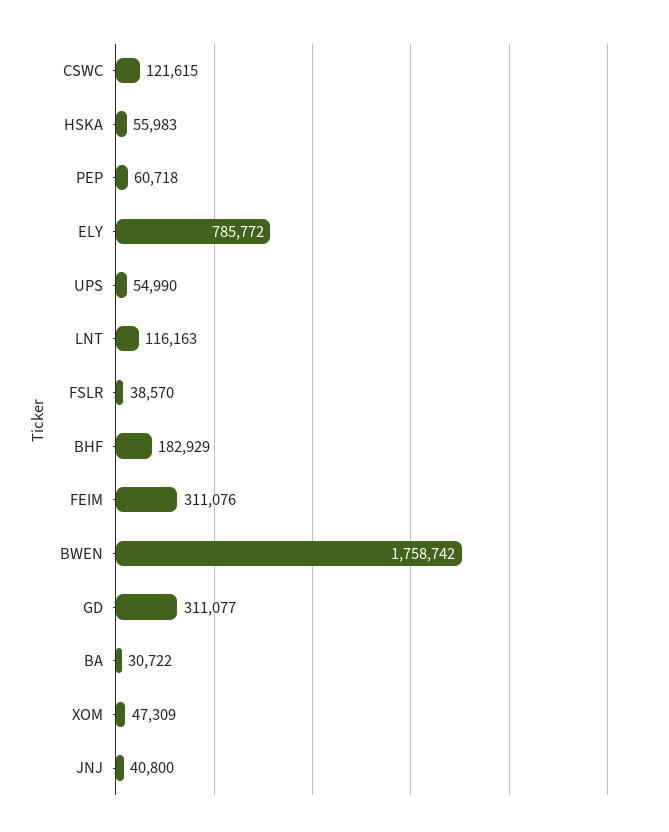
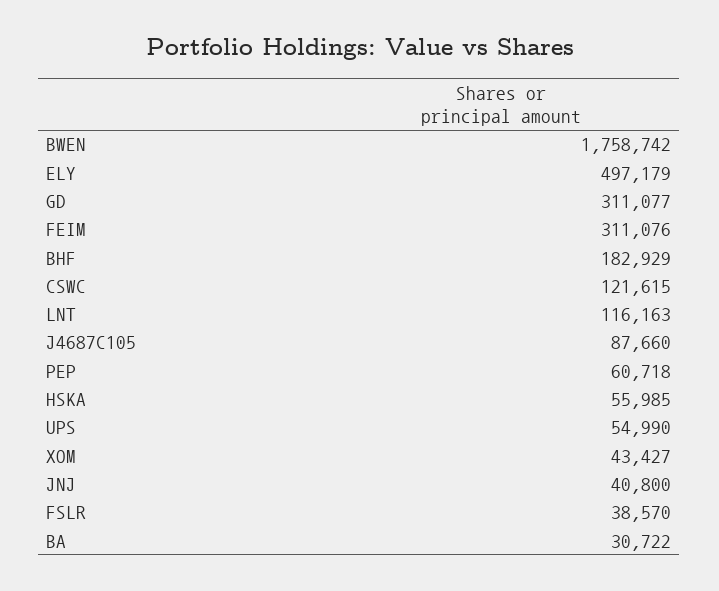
  {
    "CSWC": 121615,
-   "HSKA": 55983,
+   "HSKA": 55985,
    "PEP": 60718,
-   "ELY": 785772,
+   "ELY": 497179,
    "UPS": 54990,
    "LNT": 116163,
    "FSLR": 38570,
    "BHF": 182929,
    "FEIM": 311076,
    "BWEN": 1758742,
    "GD": 311077,
    "BA": 30722,
-   "XOM": 47309,
+   "XOM": 43427,
-   "JNJ": 40800
+   "JNJ": 40800,
+   "J4687C105": 87660
  }

